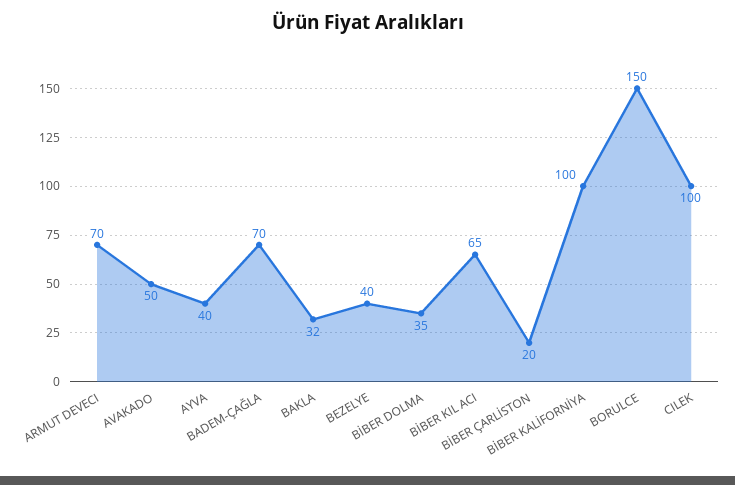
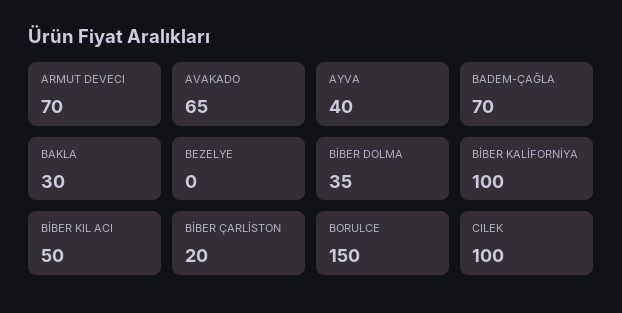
  {
    "ARMUT DEVECI": 70,
-   "AVAKADO": 50,
+   "AVAKADO": 65,
    "AYVA": 40,
    "BADEM-ÇAĞLA": 70,
-   "BAKLA": 32,
+   "BAKLA": 30,
-   "BEZELYE": 40,
+   "BEZELYE": 0,
    "BİBER DOLMA": 35,
-   "BİBER KIL ACI": 65,
+   "BİBER KIL ACI": 50,
    "BİBER ÇARLİSTON": 20,
    "BİBER KALİFORNİYA": 100,
    "BORULCE": 150,
    "CILEK": 100
  }

